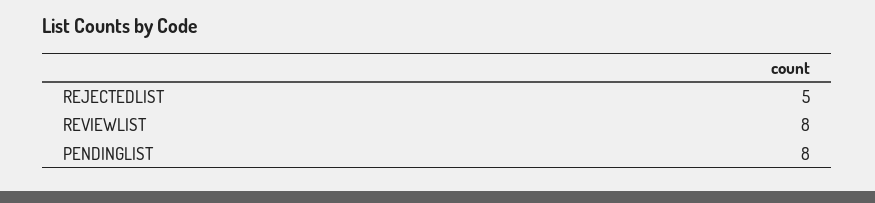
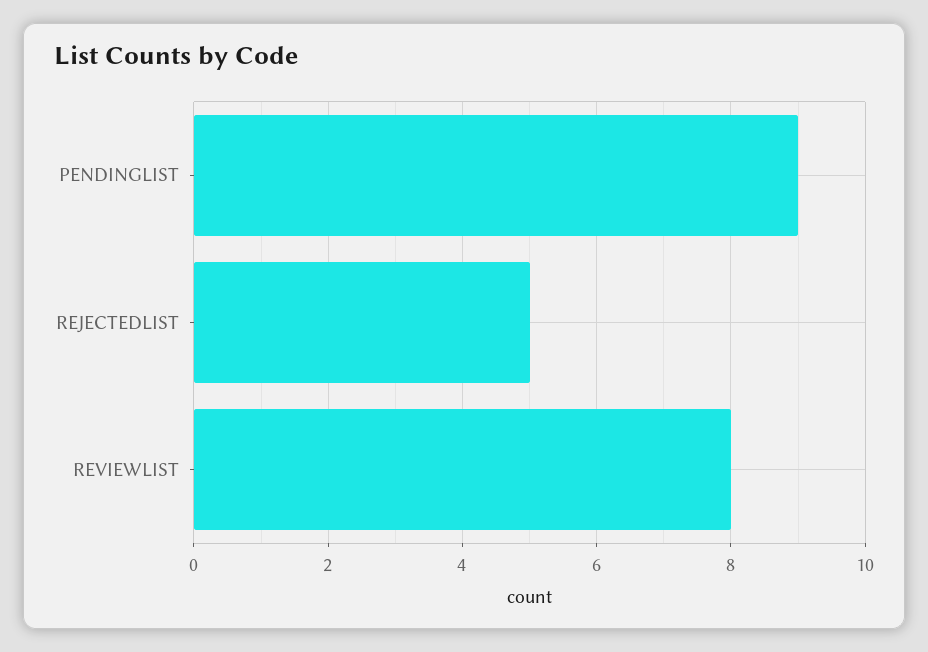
  {
    "REJECTEDLIST": 5,
    "REVIEWLIST": 8,
-   "PENDINGLIST": 8
+   "PENDINGLIST": 9
  }

